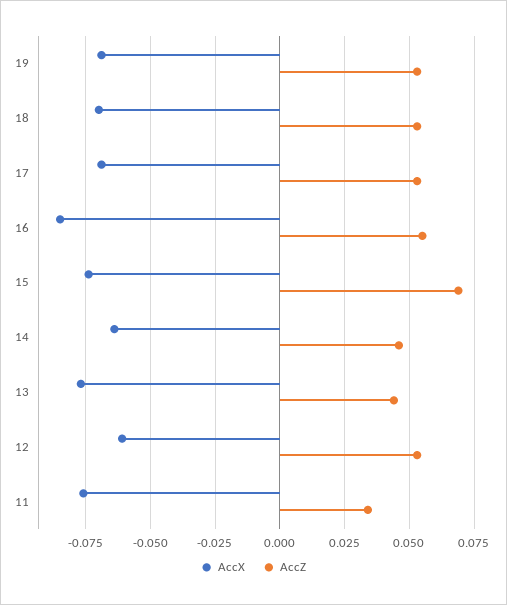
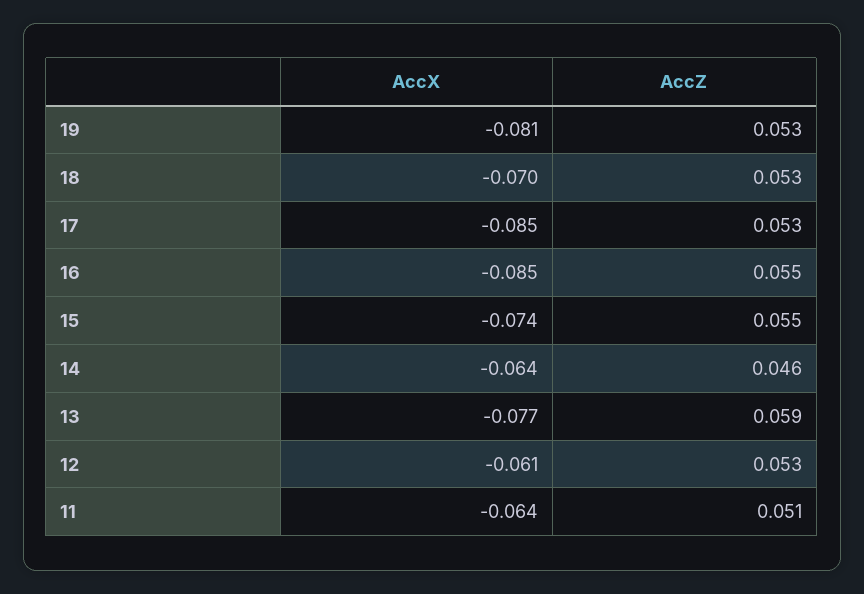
  {
    "AccX": {
-     "19": -0.07,
+     "19": -0.081,
      "18": -0.07,
-     "17": -0.07,
+     "17": -0.085,
      "16": -0.085,
      "15": -0.074,
      "14": -0.064,
      "13": -0.077,
      "12": -0.061,
-     "11": -0.075
+     "11": -0.064
    },
    "AccZ": {
      "19": 0.053,
      "18": 0.053,
      "17": 0.053,
      "16": 0.055,
-     "15": 0.07,
+     "15": 0.055,
      "14": 0.046,
-     "13": 0.045,
+     "13": 0.059,
      "12": 0.053,
-     "11": 0.035
+     "11": 0.051
    }
  }

